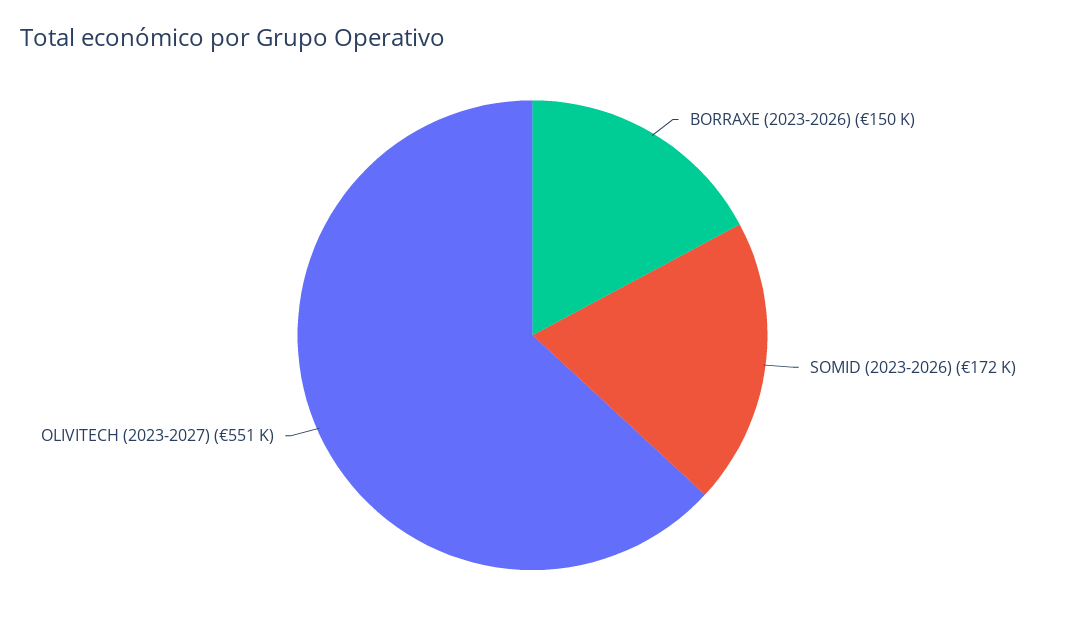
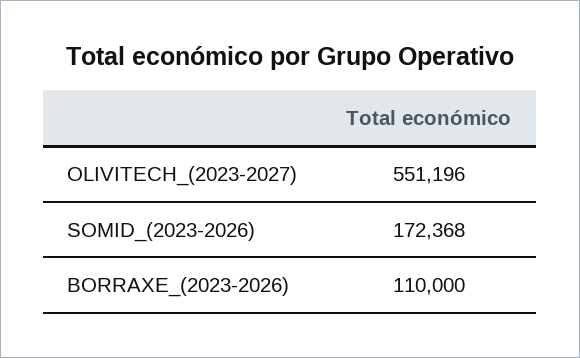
  {
-   "BORRAXE (2023-2026)": 150000,
+   "BORRAXE (2023-2026)": 110000,
    "SOMID (2023-2026)": 172368,
    "OLIVITECH (2023-2027)": 551196
  }

